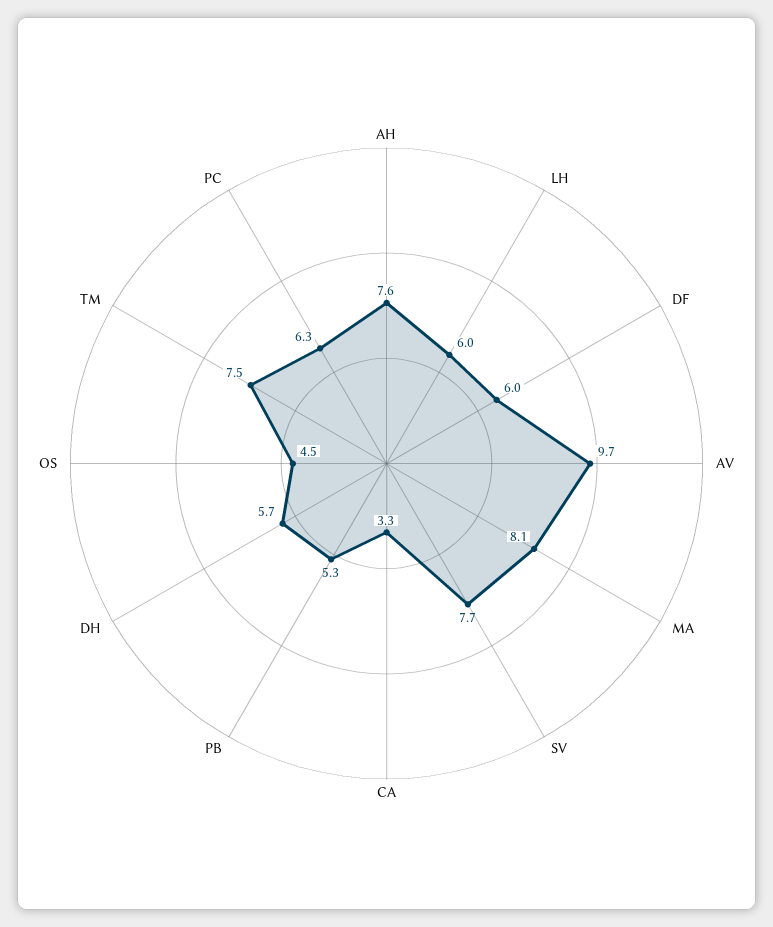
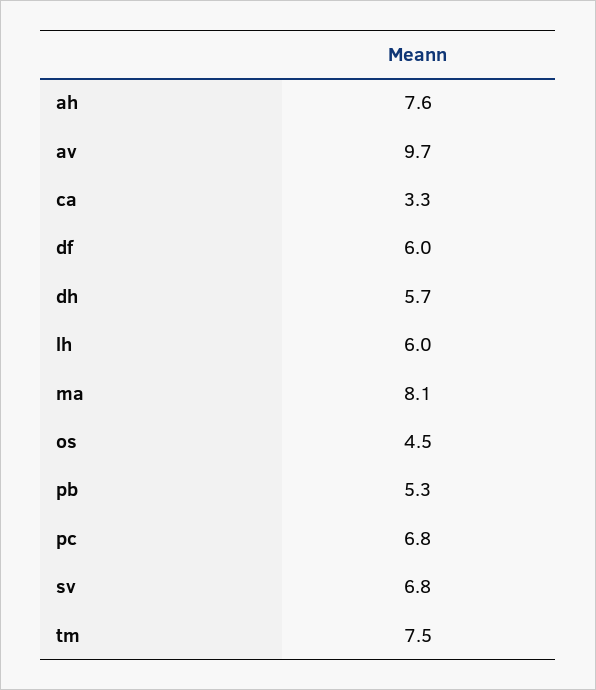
  {
    "AH": 7.6,
    "LH": 6,
    "DF": 6,
    "AV": 9.7,
    "MA": 8.1,
-   "SV": 7.7,
+   "SV": 6.8,
    "CA": 3.3,
    "PB": 5.3,
    "DH": 5.7,
    "OS": 4.5,
    "TM": 7.5,
-   "PC": 6.3
+   "PC": 6.8
  }

